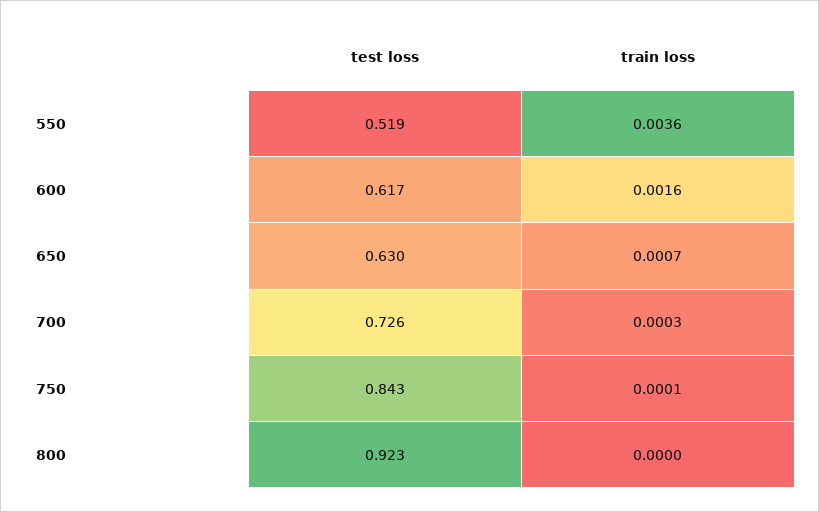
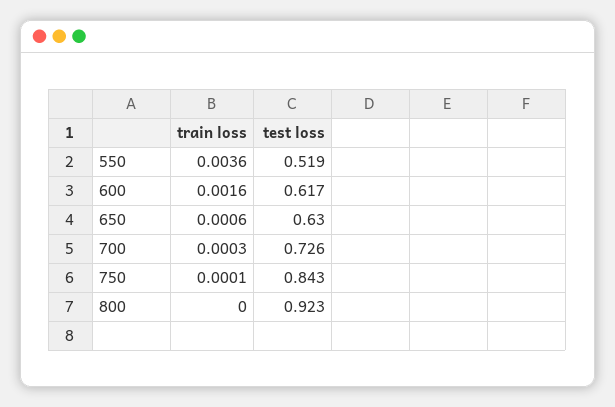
  {
    "test loss": {
      "550": 0.519,
      "600": 0.617,
      "650": 0.63,
      "700": 0.726,
      "750": 0.843,
      "800": 0.923
    },
    "train loss": {
      "550": 0.0036,
      "600": 0.0016,
-     "650": 0.0007,
+     "650": 0.0006,
      "700": 0.0003,
      "750": 0.0001,
      "800": 0
    }
  }

